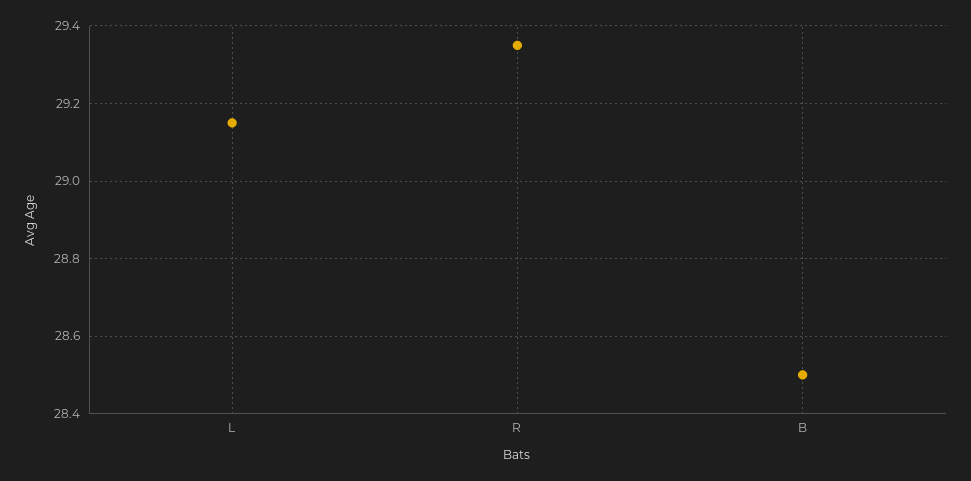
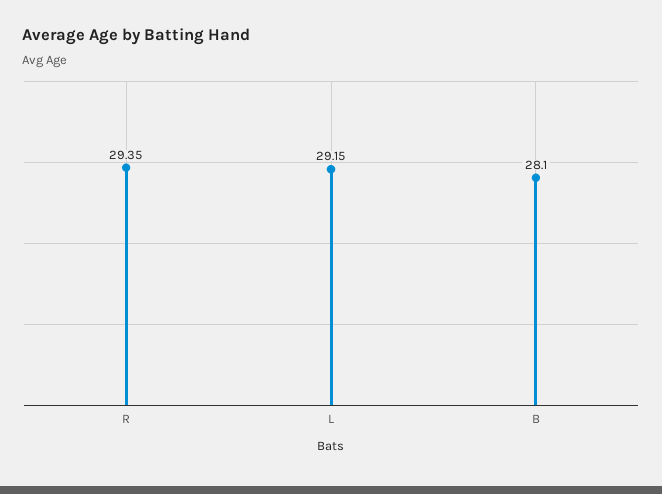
  {
    "L": 29.15,
    "R": 29.35,
-   "B": 28.5
+   "B": 28.1
  }

